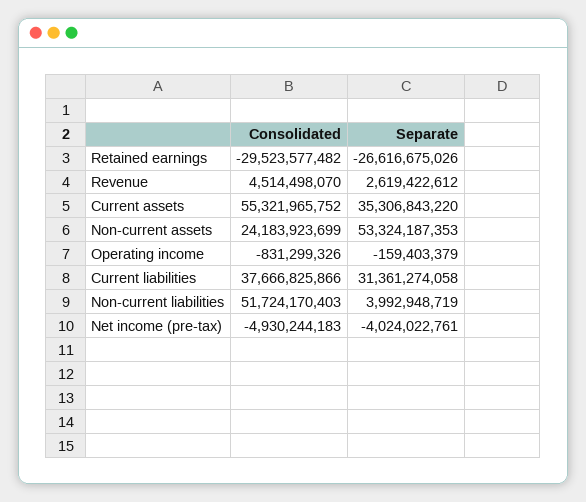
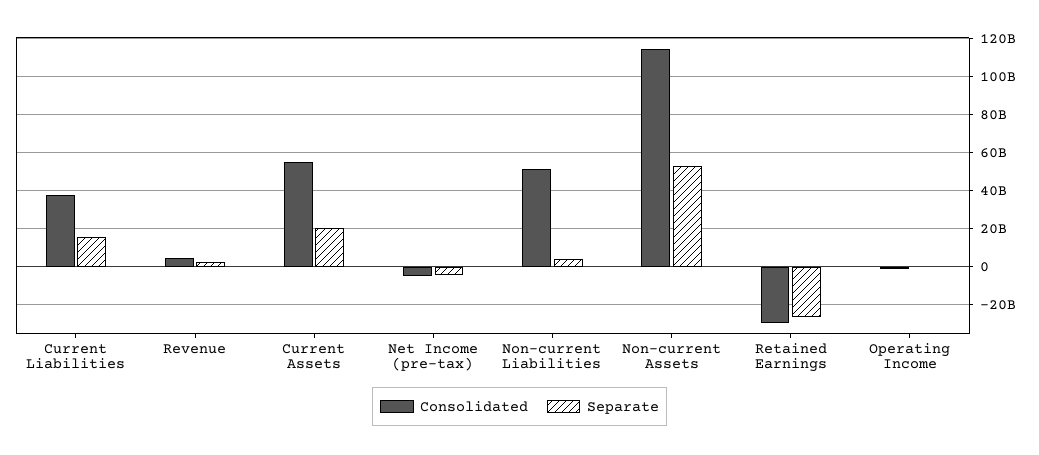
  {
    "Consolidated": {
      "Retained earnings": -29523577482,
      "Revenue": 4514498070,
      "Current assets": 55321965752,
-     "Non-current assets": 24183923699,
+     "Non-current assets": 115000000000,
      "Operating income": -831299326,
      "Current liabilities": 37666825866,
      "Non-current liabilities": 51724170403,
      "Net income (pre-tax)": -4930244183
    },
    "Separate": {
      "Retained earnings": -26616675026,
      "Revenue": 2619422612,
-     "Current assets": 35306843220,
+     "Current assets": 20000000000,
      "Non-current assets": 53324187353,
      "Operating income": -159403379,
-     "Current liabilities": 31361274058,
+     "Current liabilities": 15000000000,
      "Non-current liabilities": 3992948719,
      "Net income (pre-tax)": -4024022761
    }
  }

